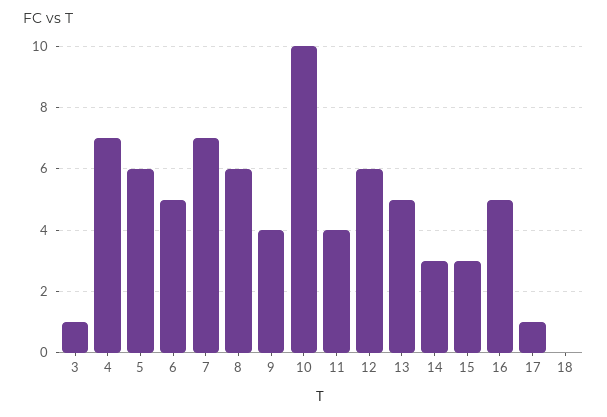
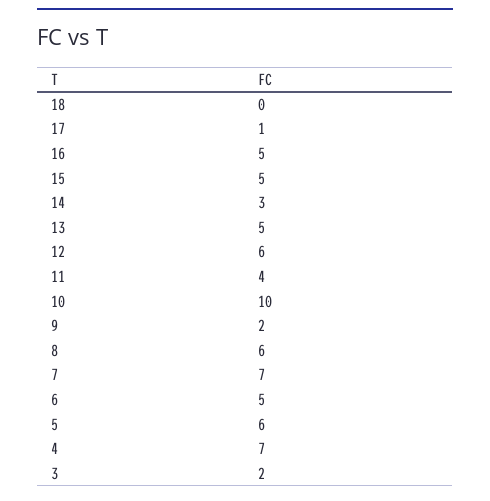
  {
-   "3": 1,
+   "3": 2,
    "4": 7,
    "5": 6,
    "6": 5,
    "7": 7,
    "8": 6,
-   "9": 4,
+   "9": 2,
    "10": 10,
    "11": 4,
    "12": 6,
    "13": 5,
    "14": 3,
-   "15": 3,
+   "15": 5,
    "16": 5,
    "17": 1,
    "18": 0
  }

